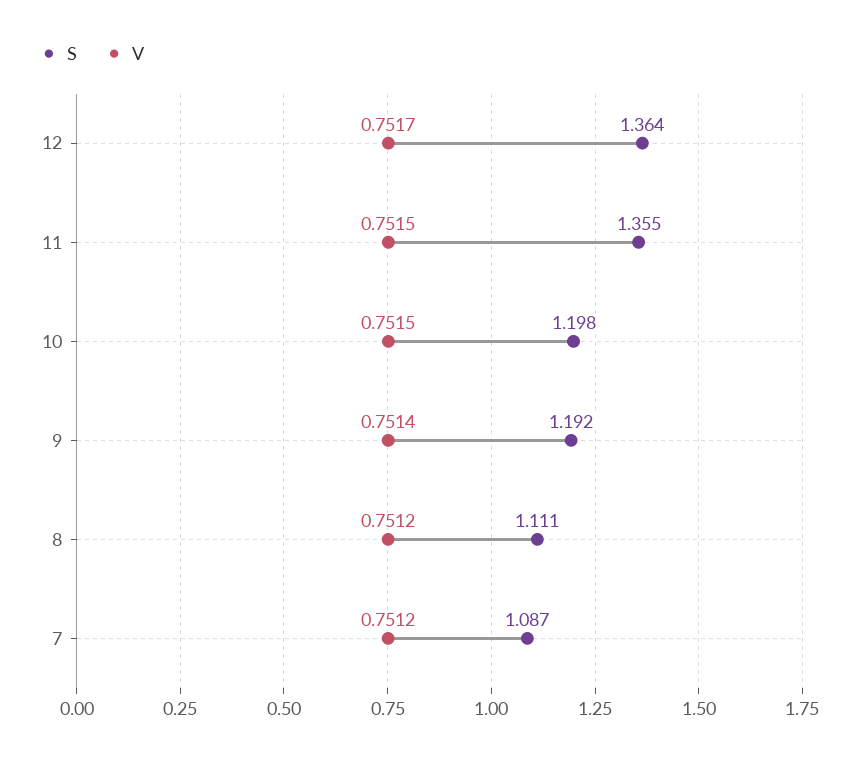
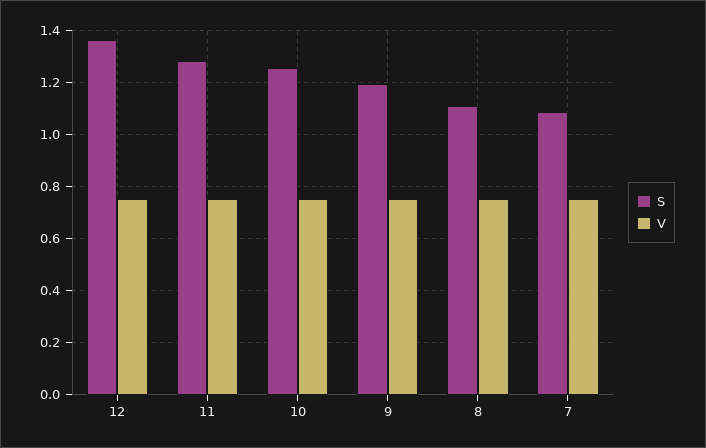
  {
    "S": {
      "12": 1.364,
-     "11": 1.355,
+     "11": 1.275,
-     "10": 1.198,
+     "10": 1.25,
      "9": 1.192,
      "8": 1.111,
      "7": 1.087
    },
    "V": {
      "12": 0.7517,
      "11": 0.7515,
      "10": 0.7515,
      "9": 0.7514,
      "8": 0.7512,
      "7": 0.7512
    }
  }

